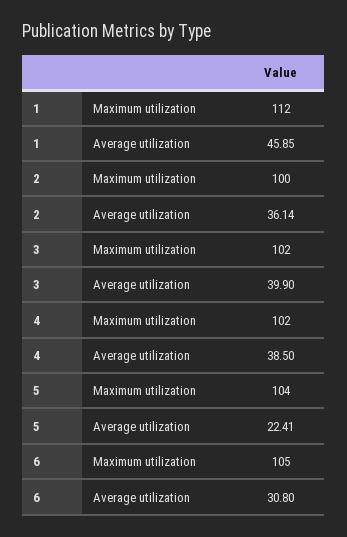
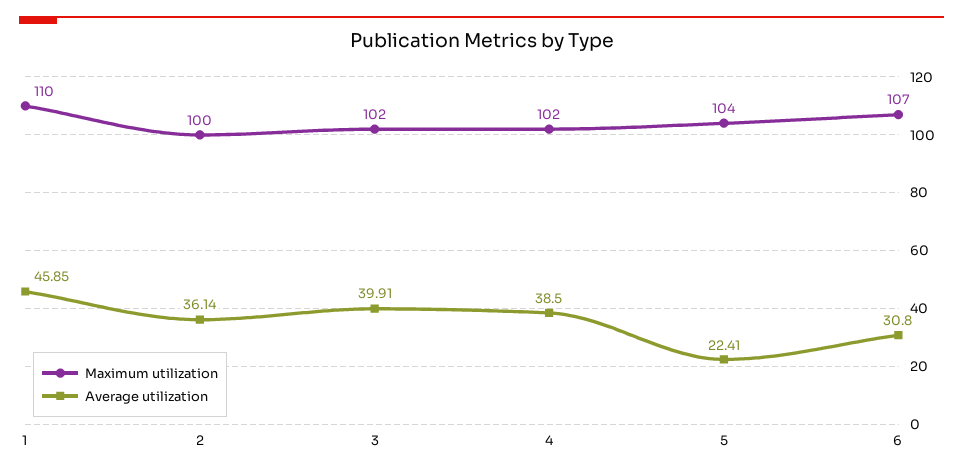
  {
    "Maximum utilization": {
-     "1": 112,
+     "1": 110,
      "2": 100,
      "3": 102,
      "4": 102,
      "5": 104,
-     "6": 105
+     "6": 107
    },
    "Average utilization": {
      "1": 45.85,
      "2": 36.14,
-     "3": 39.9,
+     "3": 39.91,
      "4": 38.5,
      "5": 22.41,
      "6": 30.8
    }
  }

